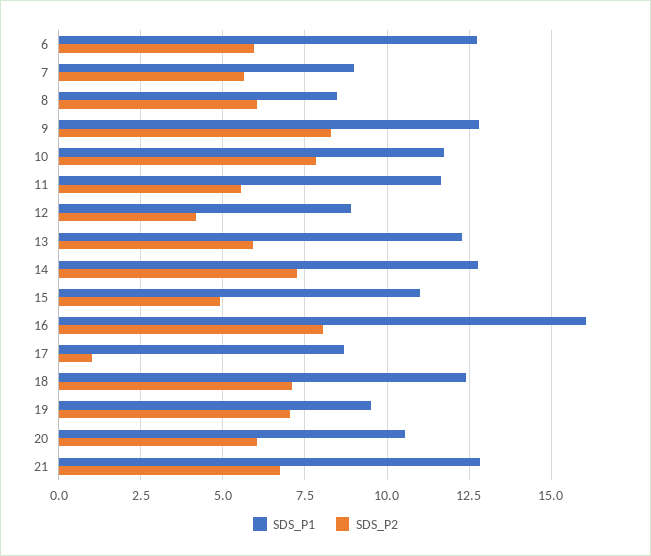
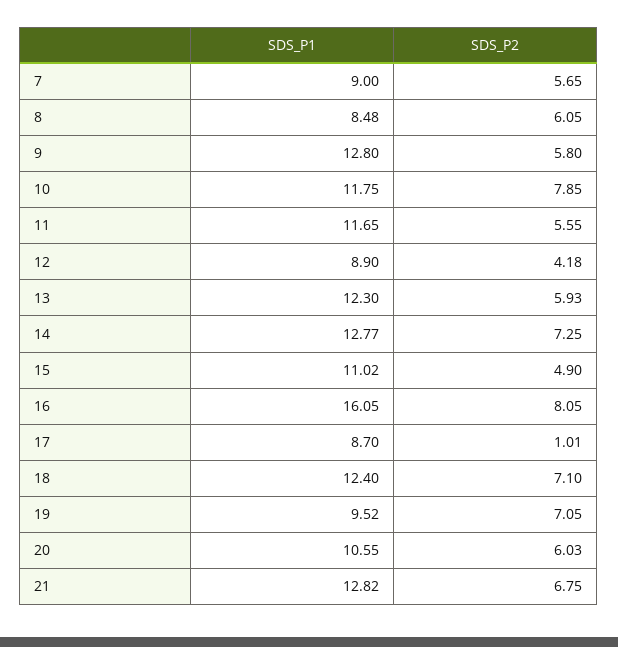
  {
    "SDS_P1": {
-     "6": 12.75,
      "7": 9,
      "8": 8.48,
      "9": 12.8,
      "10": 11.75,
      "11": 11.65,
      "12": 8.9,
      "13": 12.3,
      "14": 12.77,
      "15": 11.02,
      "16": 16.05,
      "17": 8.7,
      "18": 12.4,
      "19": 9.52,
      "20": 10.55,
      "21": 12.82
    },
    "SDS_P2": {
-     "6": 6,
      "7": 5.65,
      "8": 6.05,
-     "9": 8.25,
+     "9": 5.8,
      "10": 7.85,
      "11": 5.55,
      "12": 4.18,
      "13": 5.93,
      "14": 7.25,
      "15": 4.9,
      "16": 8.05,
      "17": 1.01,
      "18": 7.1,
      "19": 7.05,
      "20": 6.03,
      "21": 6.75
    }
  }

